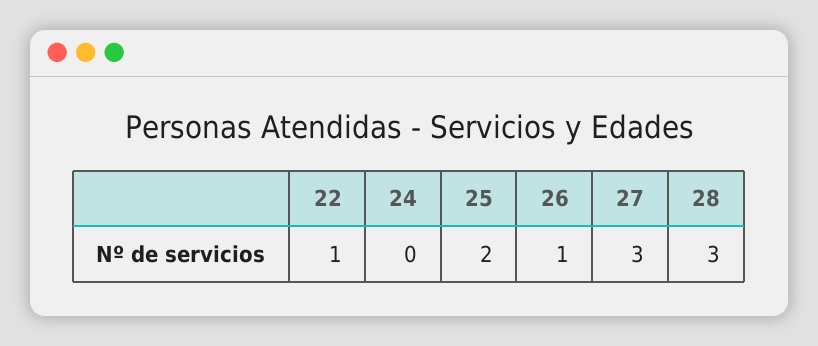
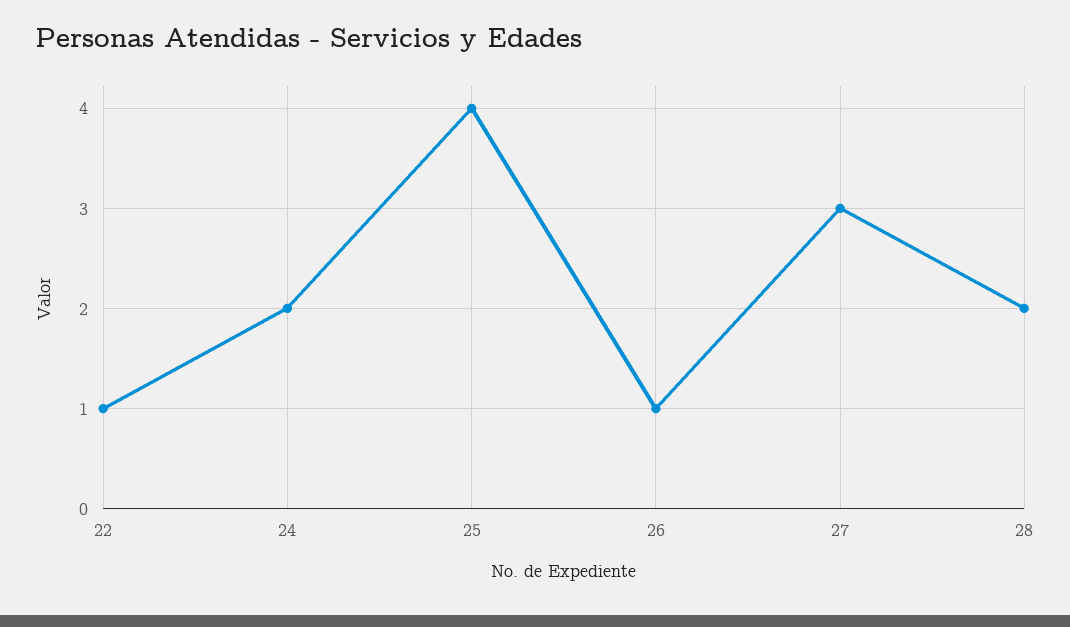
  {
    "22": 1,
-   "24": 0,
+   "24": 2,
-   "25": 2,
+   "25": 4,
    "26": 1,
    "27": 3,
-   "28": 3
+   "28": 2
  }

